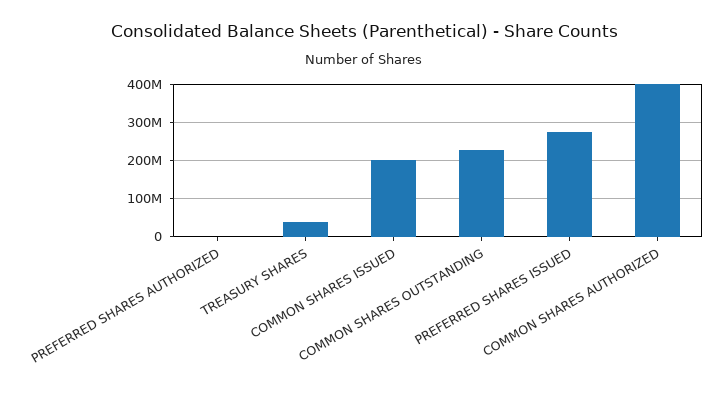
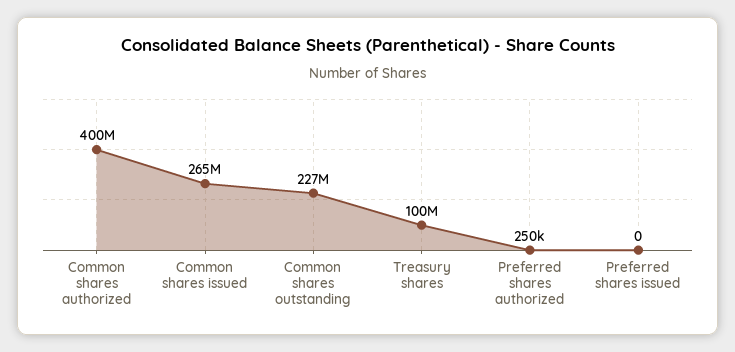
  {
    "PREFERRED SHARES AUTHORIZED": 250000,
-   "TREASURY SHARES": 40000000,
+   "TREASURY SHARES": 100000000,
-   "COMMON SHARES ISSUED": 200000000,
+   "COMMON SHARES ISSUED": 265000000,
    "COMMON SHARES OUTSTANDING": 227000000,
-   "PREFERRED SHARES ISSUED": 280000000,
+   "PREFERRED SHARES ISSUED": 0,
    "COMMON SHARES AUTHORIZED": 400000000
  }

